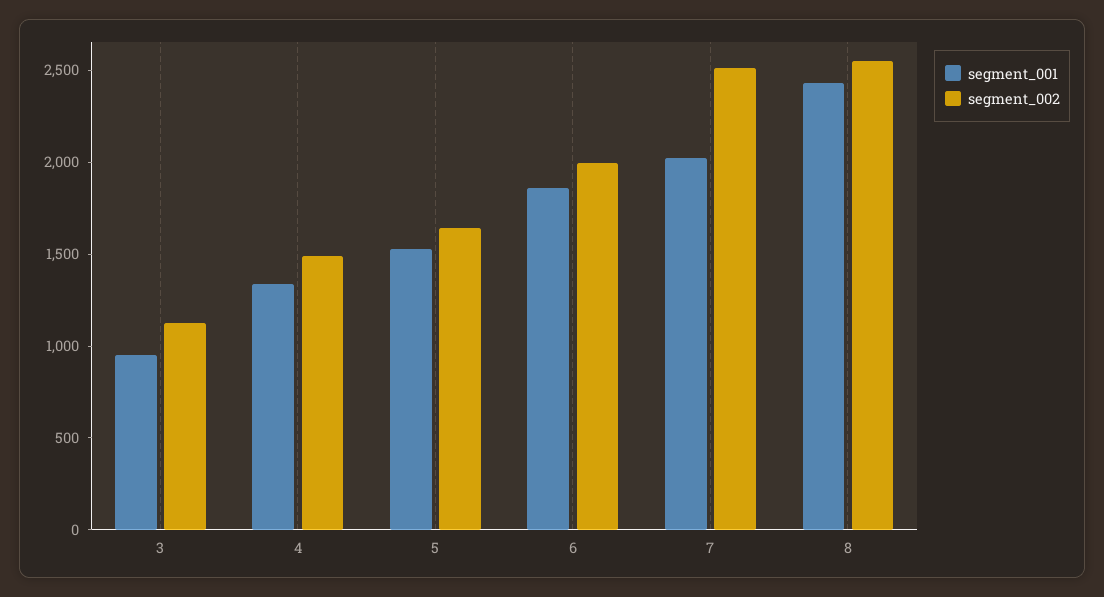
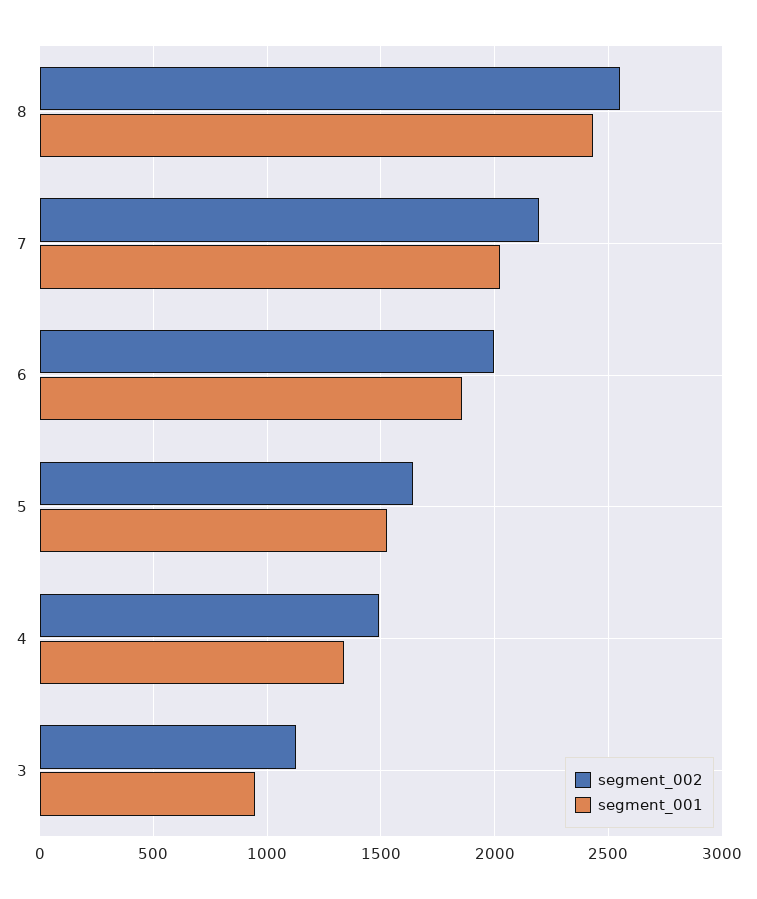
  {
    "segment_001": {
      "3": 950,
      "4": 1350,
      "5": 1550,
      "6": 1850,
      "7": 2000,
      "8": 2450
    },
    "segment_002": {
      "3": 1150,
      "4": 1500,
      "5": 1650,
      "6": 2000,
-     "7": 2500,
+     "7": 2200,
      "8": 2550
    }
  }

